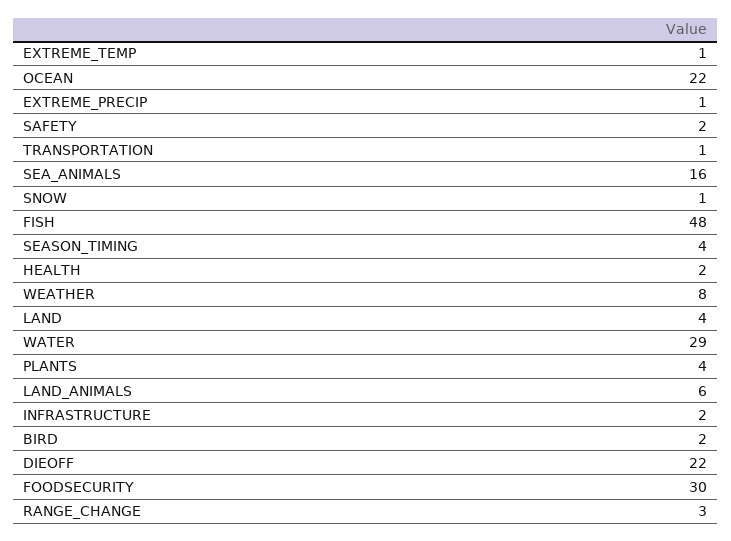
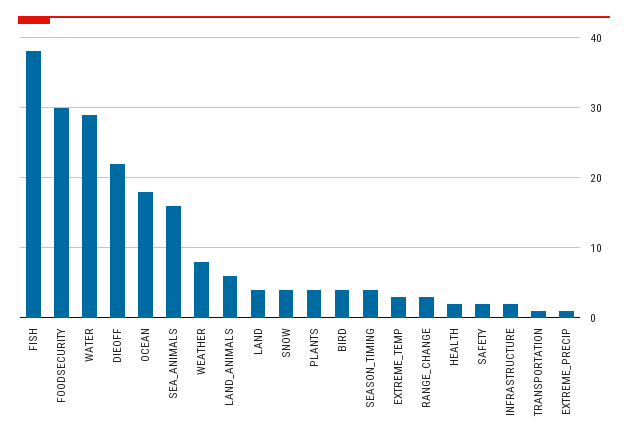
  {
-   "EXTREME_TEMP": 1,
+   "EXTREME_TEMP": 3,
-   "OCEAN": 22,
+   "OCEAN": 18,
    "EXTREME_PRECIP": 1,
    "SAFETY": 2,
    "TRANSPORTATION": 1,
    "SEA_ANIMALS": 16,
-   "SNOW": 1,
+   "SNOW": 4,
-   "FISH": 48,
+   "FISH": 38,
    "SEASON_TIMING": 4,
    "HEALTH": 2,
    "WEATHER": 8,
    "LAND": 4,
    "WATER": 29,
    "PLANTS": 4,
    "LAND_ANIMALS": 6,
    "INFRASTRUCTURE": 2,
-   "BIRD": 2,
+   "BIRD": 4,
    "DIEOFF": 22,
    "FOODSECURITY": 30,
    "RANGE_CHANGE": 3
  }

